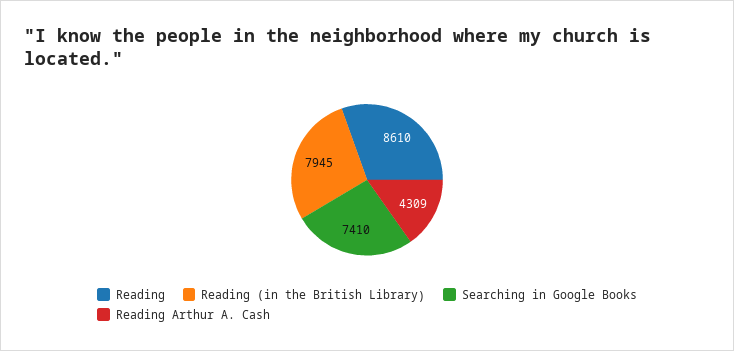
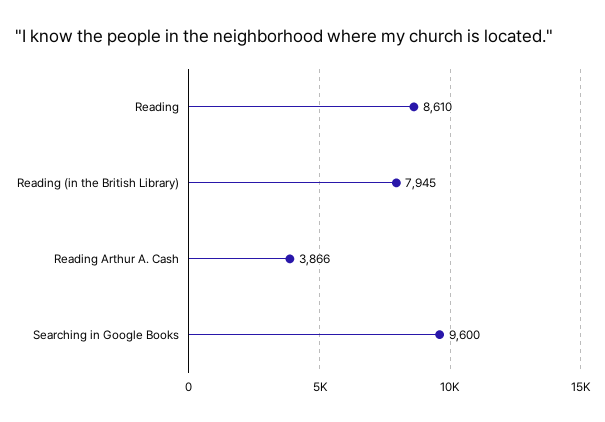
  {
    "Reading": 8610,
    "Reading (in the British Library)": 7945,
-   "Searching in Google Books": 7410,
+   "Searching in Google Books": 9600,
-   "Reading Arthur A. Cash": 4309
+   "Reading Arthur A. Cash": 3866
  }

